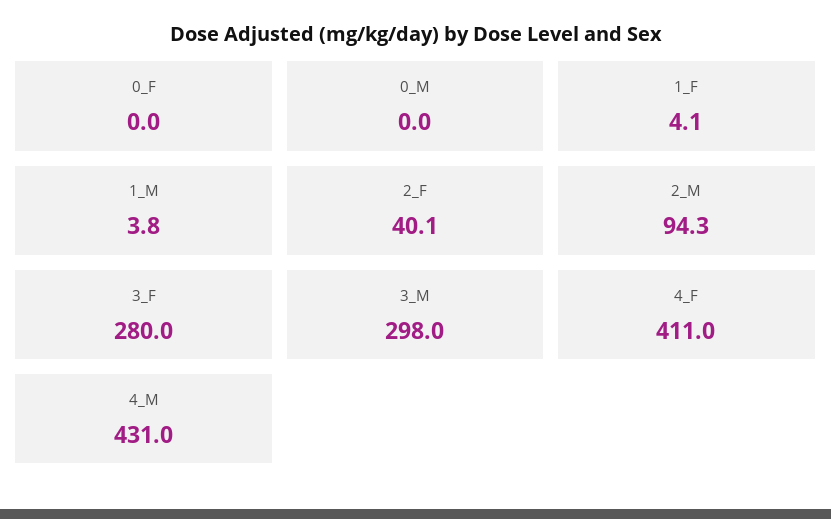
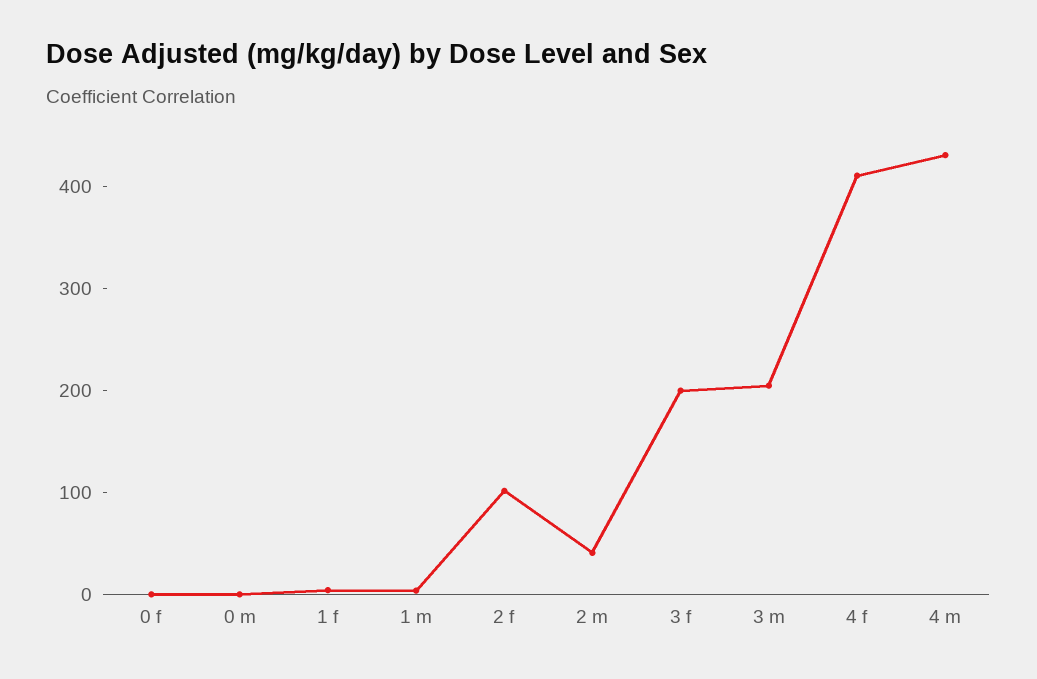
  {
    "0_F": 0,
    "0_M": 0,
    "1_F": 4.1,
    "1_M": 3.8,
-   "2_F": 40.1,
+   "2_F": 100,
-   "2_M": 94.3,
+   "2_M": 40,
-   "3_F": 280,
+   "3_F": 200,
-   "3_M": 298,
+   "3_M": 200,
    "4_F": 411,
    "4_M": 431
  }

